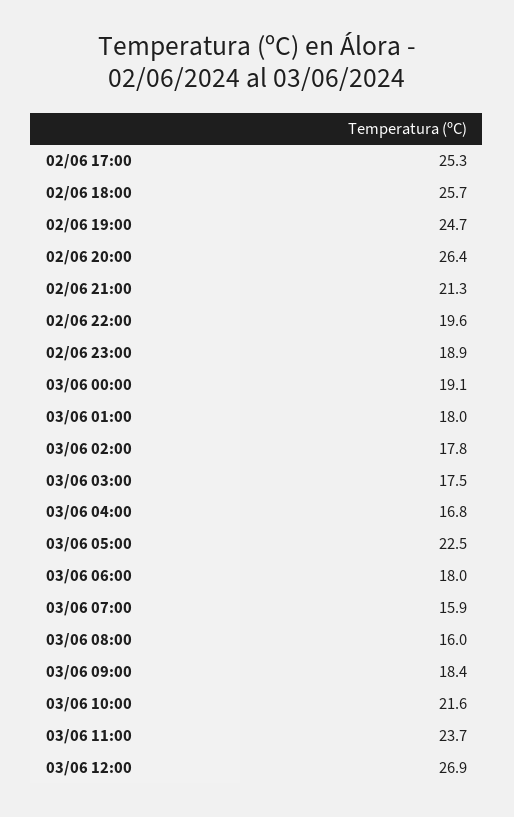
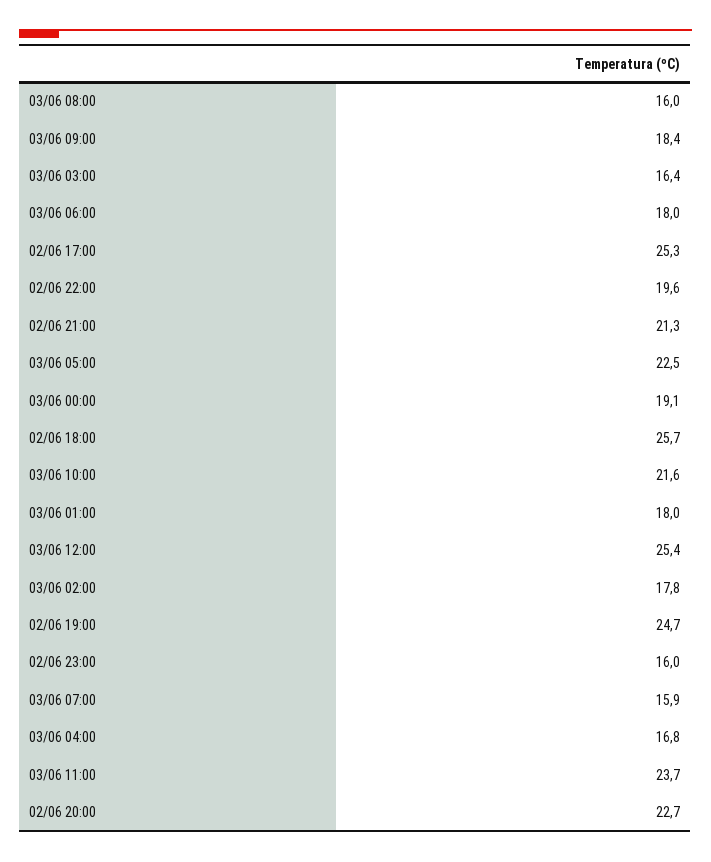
  {
    "02/06 17:00": 25.3,
    "02/06 18:00": 25.7,
    "02/06 19:00": 24.7,
-   "02/06 20:00": 26.4,
+   "02/06 20:00": 22.7,
    "02/06 21:00": 21.3,
    "02/06 22:00": 19.6,
-   "02/06 23:00": 18.9,
+   "02/06 23:00": 16,
    "03/06 00:00": 19.1,
    "03/06 01:00": 18,
    "03/06 02:00": 17.8,
-   "03/06 03:00": 17.5,
+   "03/06 03:00": 16.4,
    "03/06 04:00": 16.8,
    "03/06 05:00": 22.5,
    "03/06 06:00": 18,
    "03/06 07:00": 15.9,
    "03/06 08:00": 16,
    "03/06 09:00": 18.4,
    "03/06 10:00": 21.6,
    "03/06 11:00": 23.7,
-   "03/06 12:00": 26.9
+   "03/06 12:00": 25.4
  }

